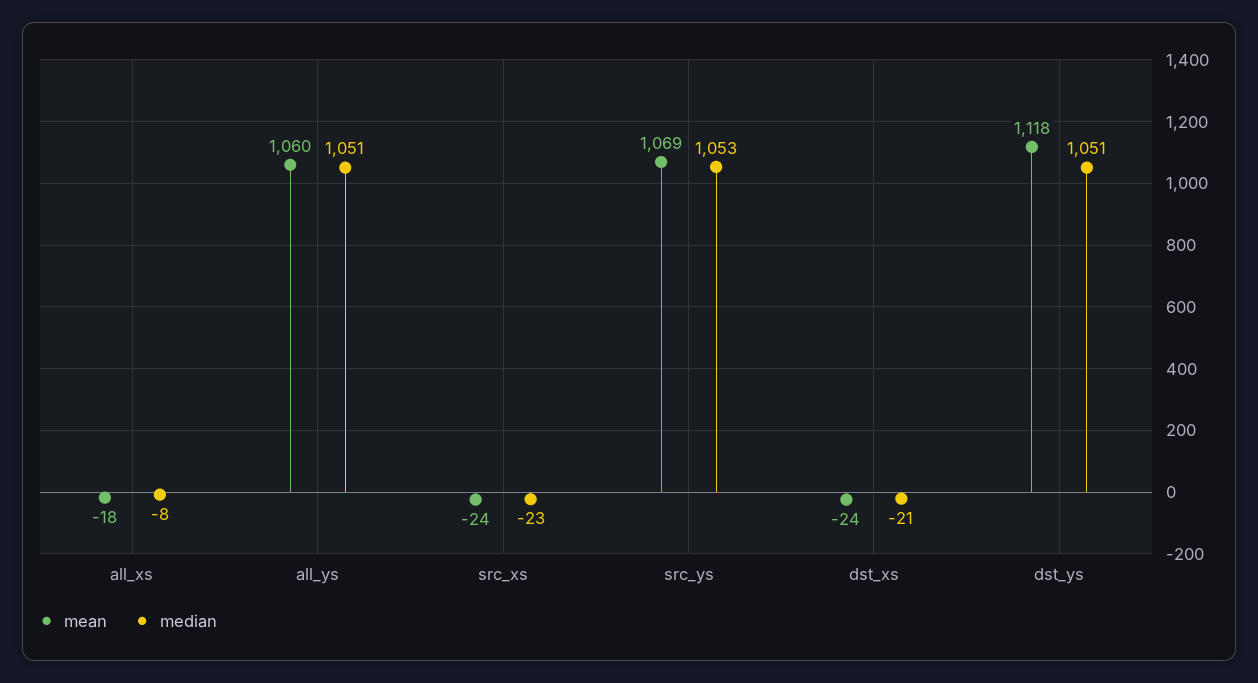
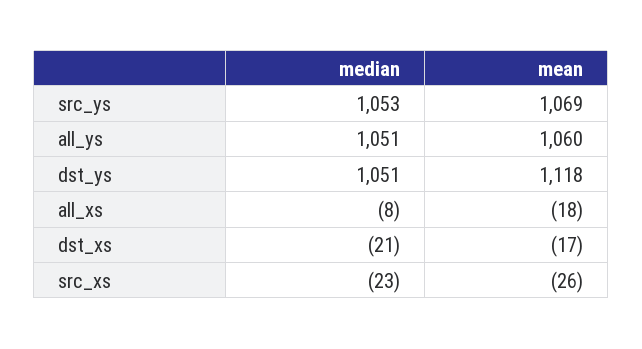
  {
    "mean": {
      "all_xs": -18,
      "all_ys": 1060,
-     "src_xs": -24,
+     "src_xs": -26,
      "src_ys": 1069,
-     "dst_xs": -24,
+     "dst_xs": -17,
      "dst_ys": 1118
    },
    "median": {
      "all_xs": -8,
      "all_ys": 1051,
      "src_xs": -23,
      "src_ys": 1053,
      "dst_xs": -21,
      "dst_ys": 1051
    }
  }

